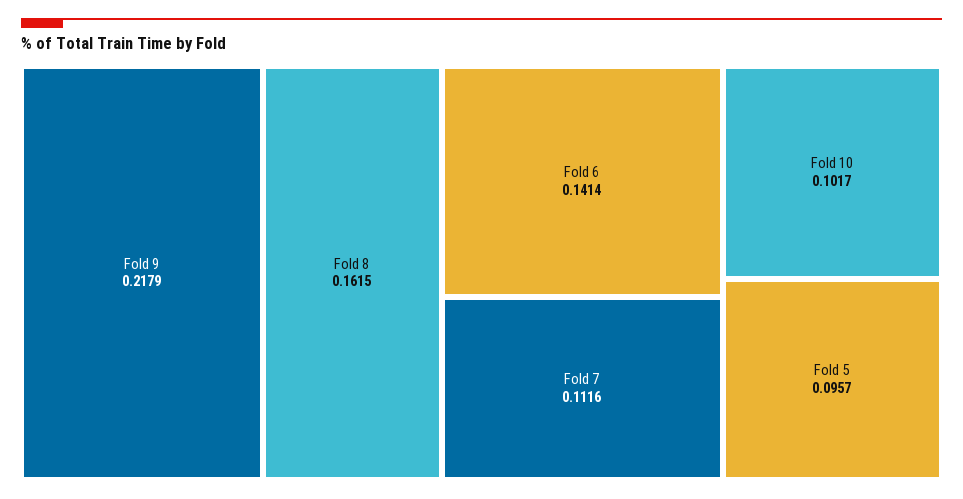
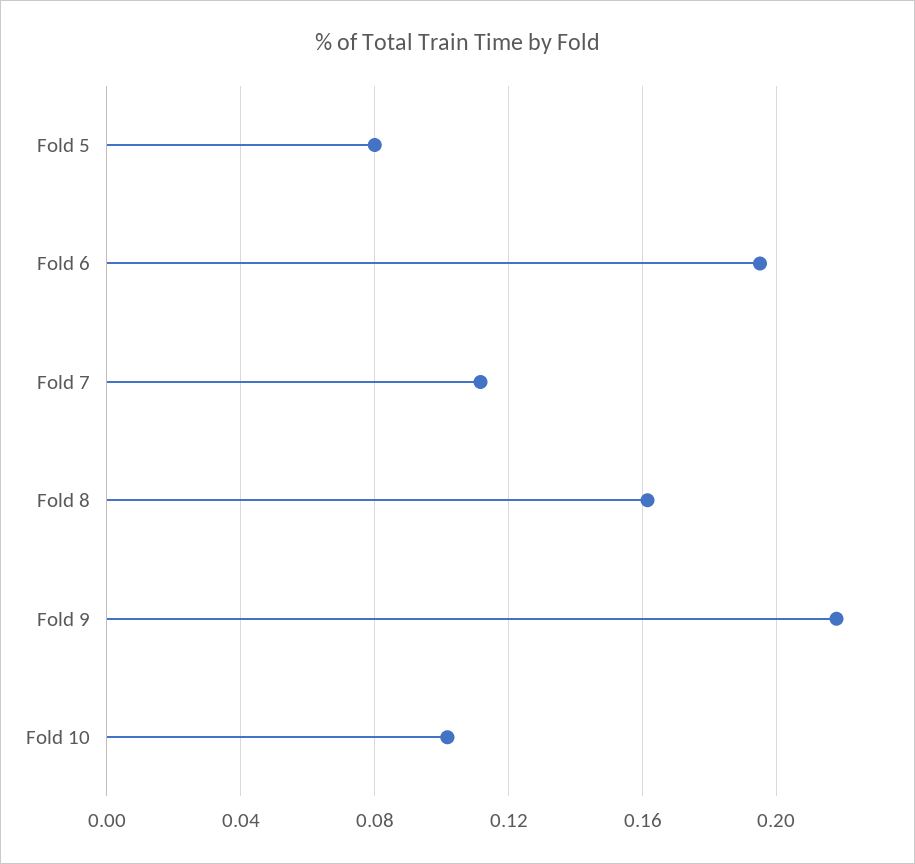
  {
    "Fold 9": 0.2179,
    "Fold 8": 0.1615,
-   "Fold 6": 0.1414,
+   "Fold 6": 0.195,
    "Fold 7": 0.1116,
    "Fold 10": 0.1017,
-   "Fold 5": 0.0957
+   "Fold 5": 0.08
  }

